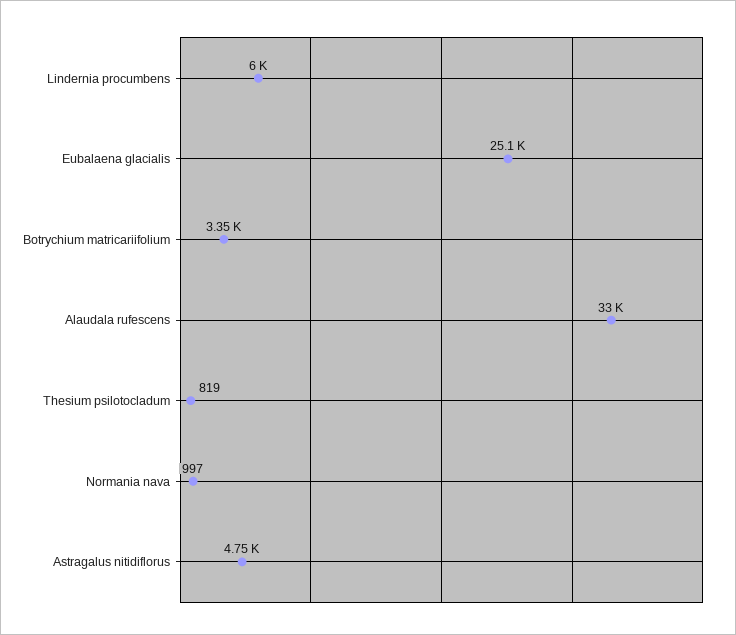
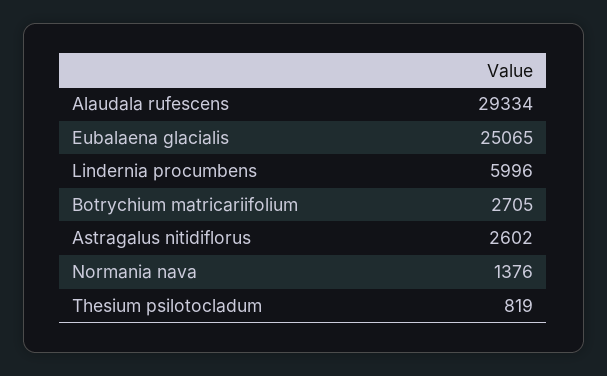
  {
    "Lindernia procumbens": 5996,
    "Eubalaena glacialis": 25065,
-   "Botrychium matricariifolium": 3350,
+   "Botrychium matricariifolium": 2705,
-   "Alaudala rufescens": 33000,
+   "Alaudala rufescens": 29334,
    "Thesium psilotocladum": 819,
-   "Normania nava": 997,
+   "Normania nava": 1376,
-   "Astragalus nitidiflorus": 4750
+   "Astragalus nitidiflorus": 2602
  }

